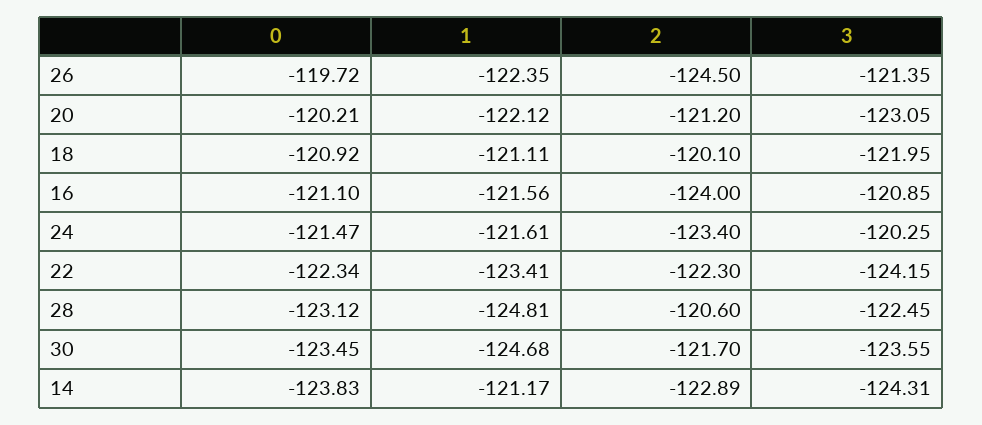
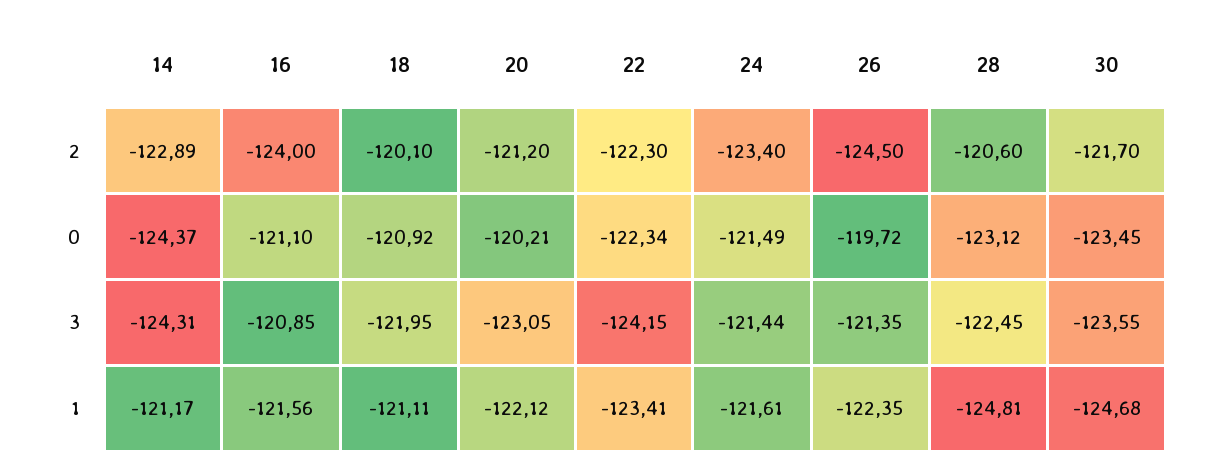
  {
    "0": {
      "26": -119.72,
      "20": -120.21,
      "18": -120.92,
      "16": -121.1,
-     "24": -121.47,
+     "24": -121.49,
      "22": -122.34,
      "28": -123.12,
      "30": -123.45,
-     "14": -123.83
+     "14": -124.37
    },
    "1": {
      "26": -122.35,
      "20": -122.12,
      "18": -121.11,
      "16": -121.56,
      "24": -121.61,
      "22": -123.41,
      "28": -124.81,
      "30": -124.68,
      "14": -121.17
    },
    "2": {
      "26": -124.5,
      "20": -121.2,
      "18": -120.1,
      "16": -124,
      "24": -123.4,
      "22": -122.3,
      "28": -120.6,
      "30": -121.7,
      "14": -122.89
    },
    "3": {
      "26": -121.35,
      "20": -123.05,
      "18": -121.95,
      "16": -120.85,
-     "24": -120.25,
+     "24": -121.44,
      "22": -124.15,
      "28": -122.45,
      "30": -123.55,
      "14": -124.31
    }
  }

